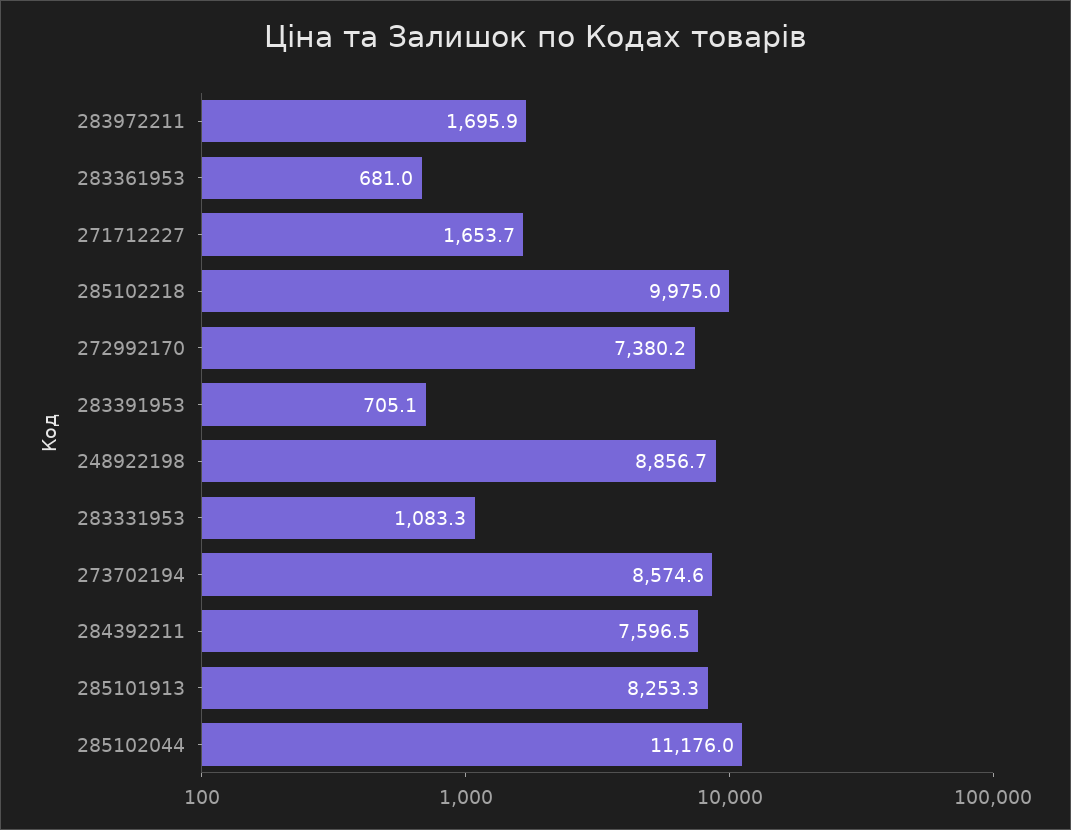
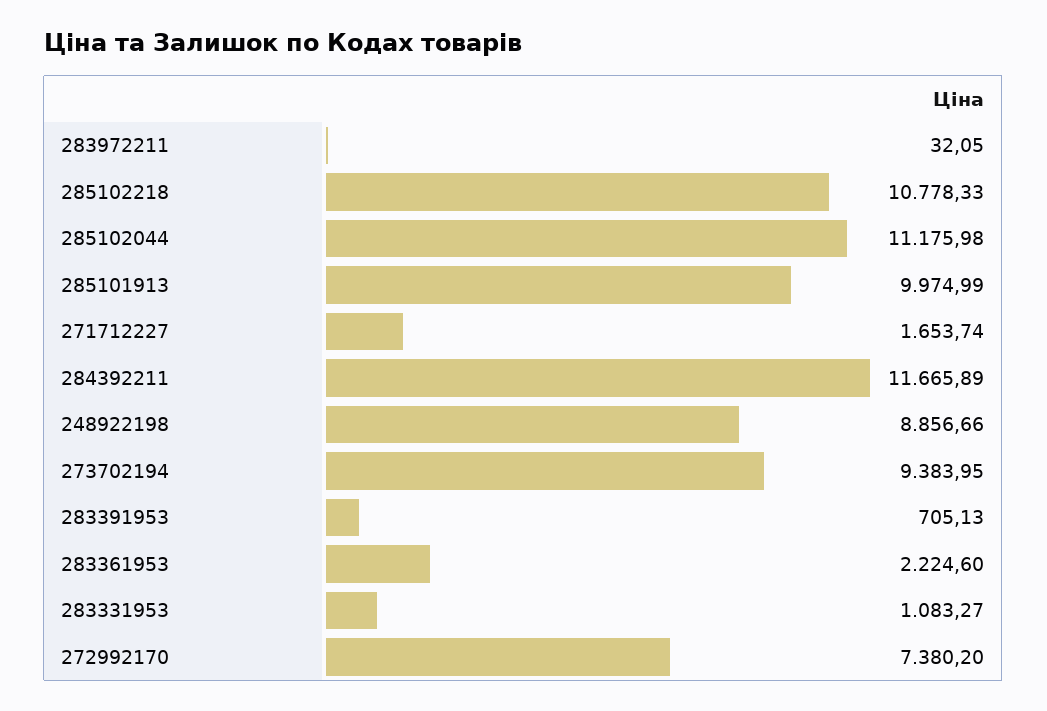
  {
-   "283972211": 1695.9,
+   "283972211": 32.05,
-   "283361953": 681,
+   "283361953": 2224.6,
    "271712227": 1653.74,
-   "285102218": 9975,
+   "285102218": 10778.33,
    "272992170": 7380.2,
    "283391953": 705.13,
    "248922198": 8856.66,
    "283331953": 1083.27,
-   "273702194": 8574.6,
+   "273702194": 9383.95,
-   "284392211": 7596.5,
+   "284392211": 11665.89,
-   "285101913": 8253.3,
+   "285101913": 9974.99,
    "285102044": 11175.98
  }

